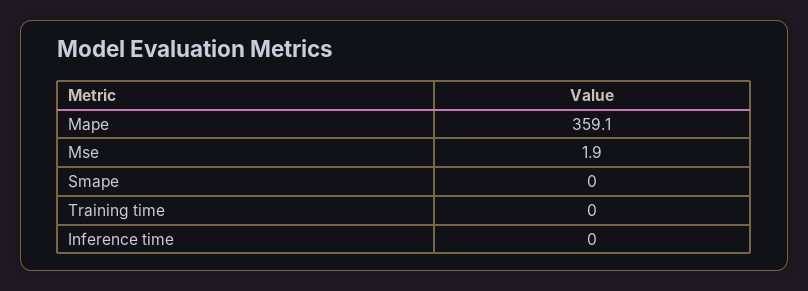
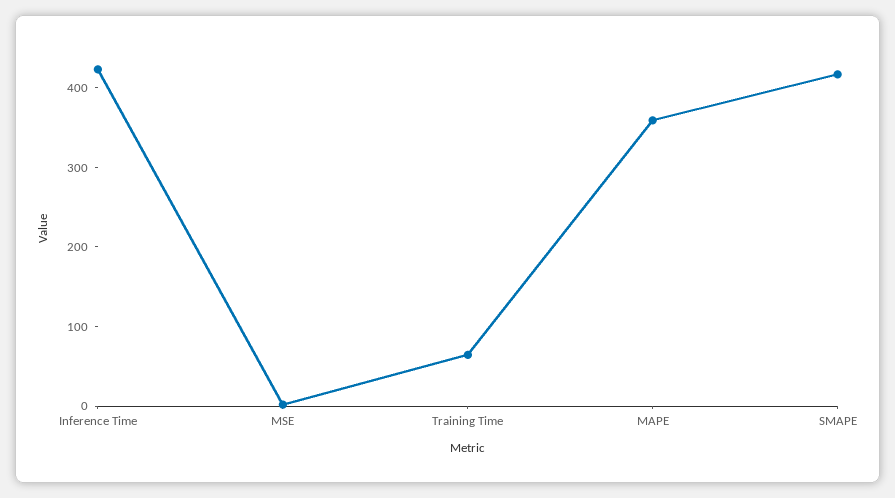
  {
    "Mape": 359.1,
    "Mse": 1.9,
-   "Smape": 0,
+   "Smape": 420,
-   "Training time": 0,
+   "Training time": 60,
-   "Inference time": 0
+   "Inference time": 420
  }

